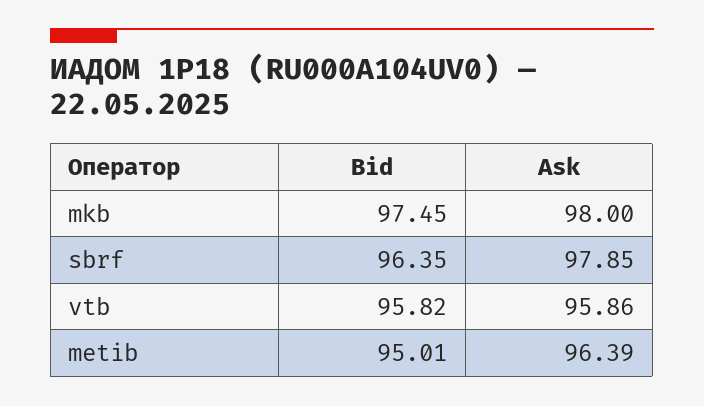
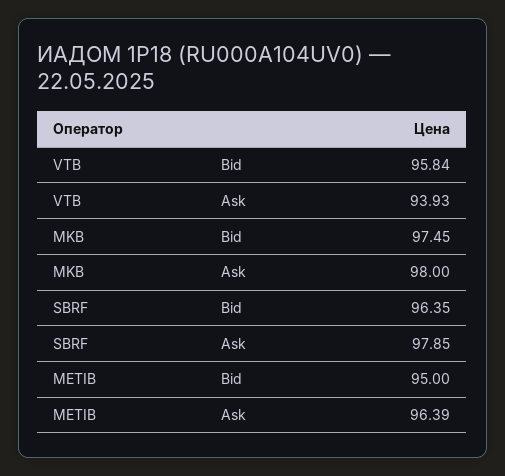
  {
    "Bid": {
      "mkb": 97.45,
      "sbrf": 96.35,
-     "vtb": 95.82,
+     "vtb": 95.84,
-     "metib": 95.01
+     "metib": 95
    },
    "Ask": {
      "mkb": 98,
      "sbrf": 97.85,
-     "vtb": 95.86,
+     "vtb": 93.93,
      "metib": 96.39
    }
  }

